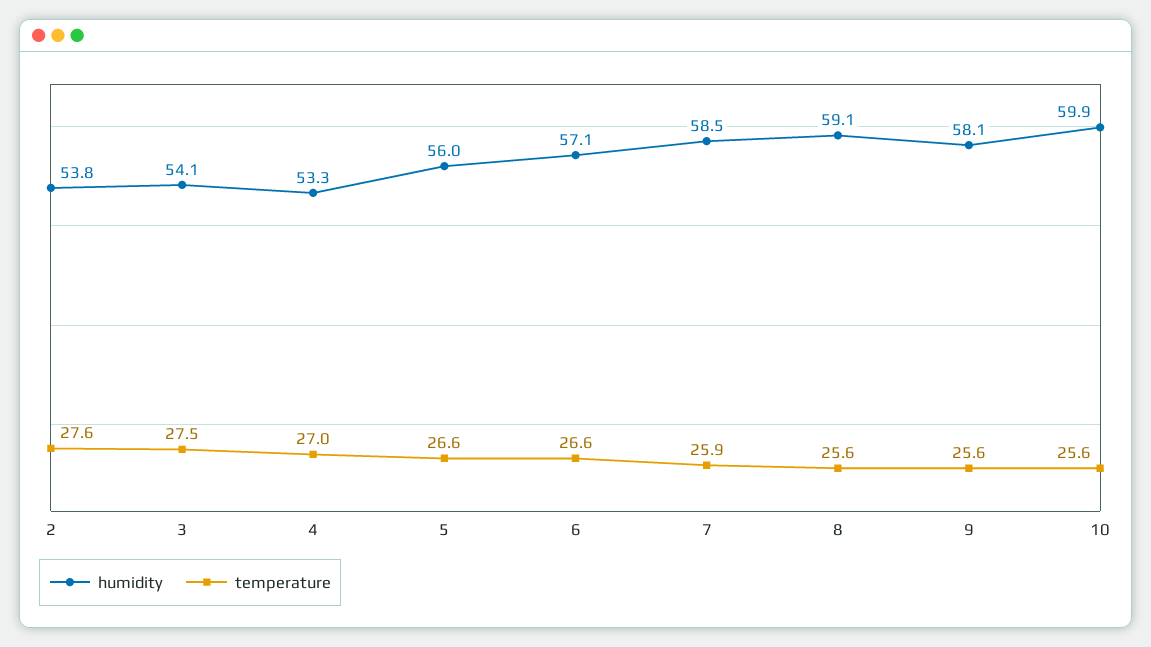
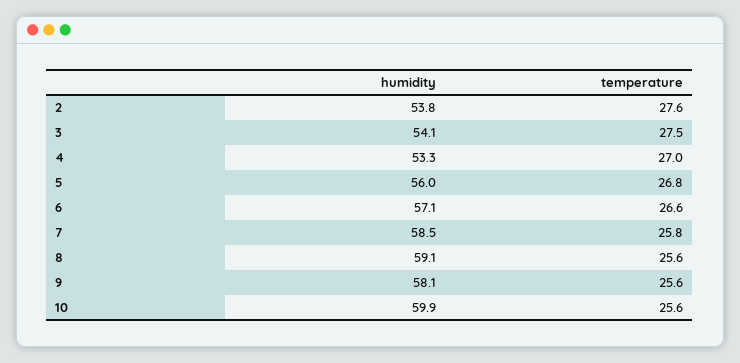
  {
    "humidity": {
      "2": 53.8,
      "3": 54.1,
      "4": 53.3,
      "5": 56,
      "6": 57.1,
      "7": 58.5,
      "8": 59.1,
      "9": 58.1,
      "10": 59.9
    },
    "temperature": {
      "2": 27.6,
      "3": 27.5,
      "4": 27,
-     "5": 26.6,
+     "5": 26.8,
      "6": 26.6,
-     "7": 25.9,
+     "7": 25.8,
      "8": 25.6,
      "9": 25.6,
      "10": 25.6
    }
  }

